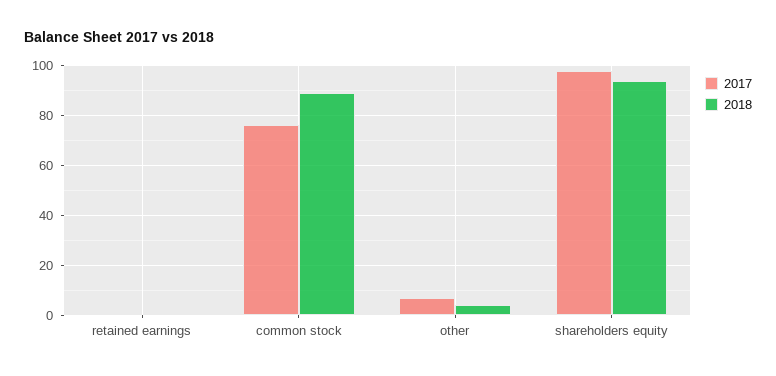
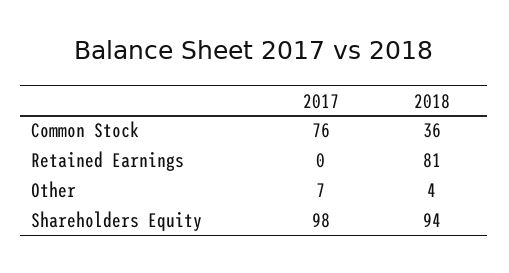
  {
    "2017": {
      "retained earnings": 0,
      "common stock": 76,
      "other": 7,
      "shareholders equity": 98
    },
    "2018": {
-     "retained earnings": 0,
+     "retained earnings": 81,
-     "common stock": 90,
+     "common stock": 36,
      "other": 4,
      "shareholders equity": 94
    }
  }

